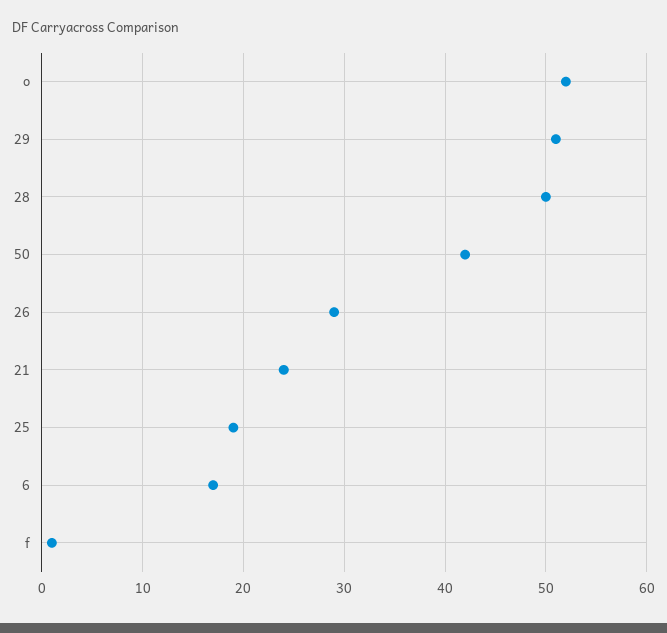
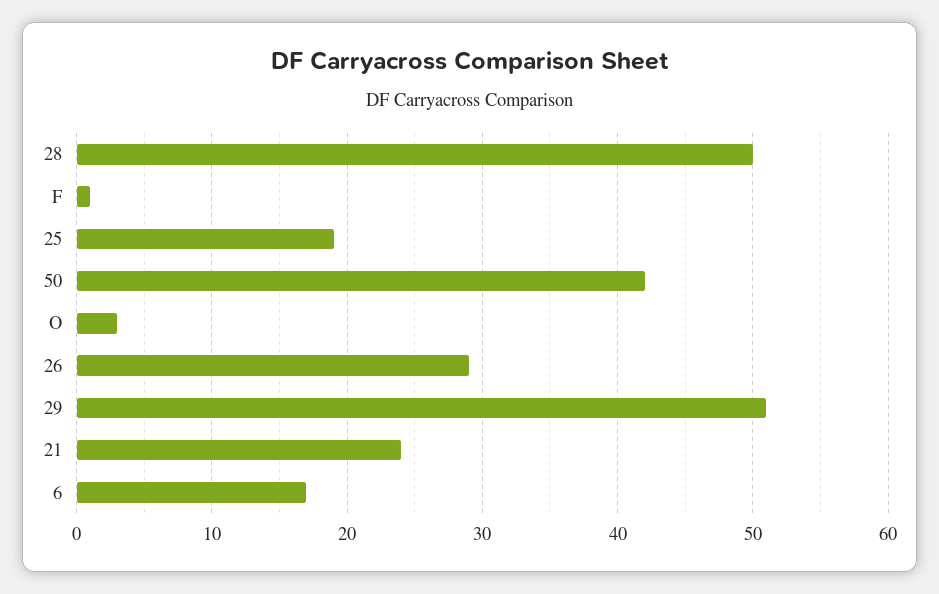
  {
-   "o": 52,
+   "o": 3,
    "29": 51,
    "28": 50,
    "50": 42,
    "26": 29,
    "21": 24,
    "25": 19,
    "6": 17,
    "f": 1
  }

